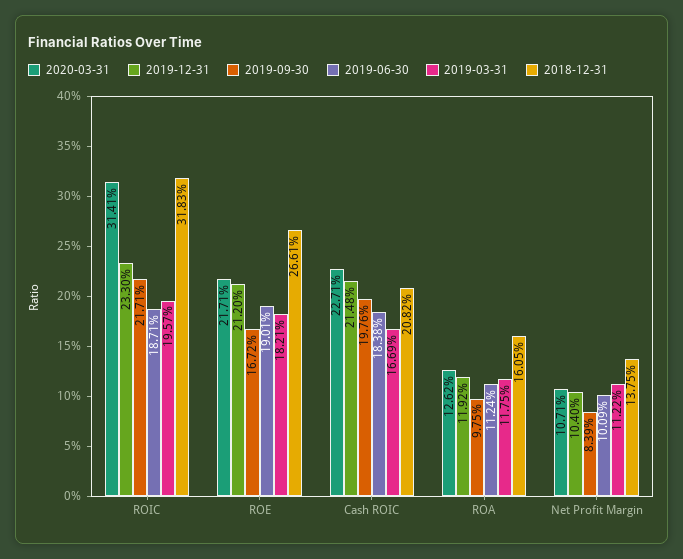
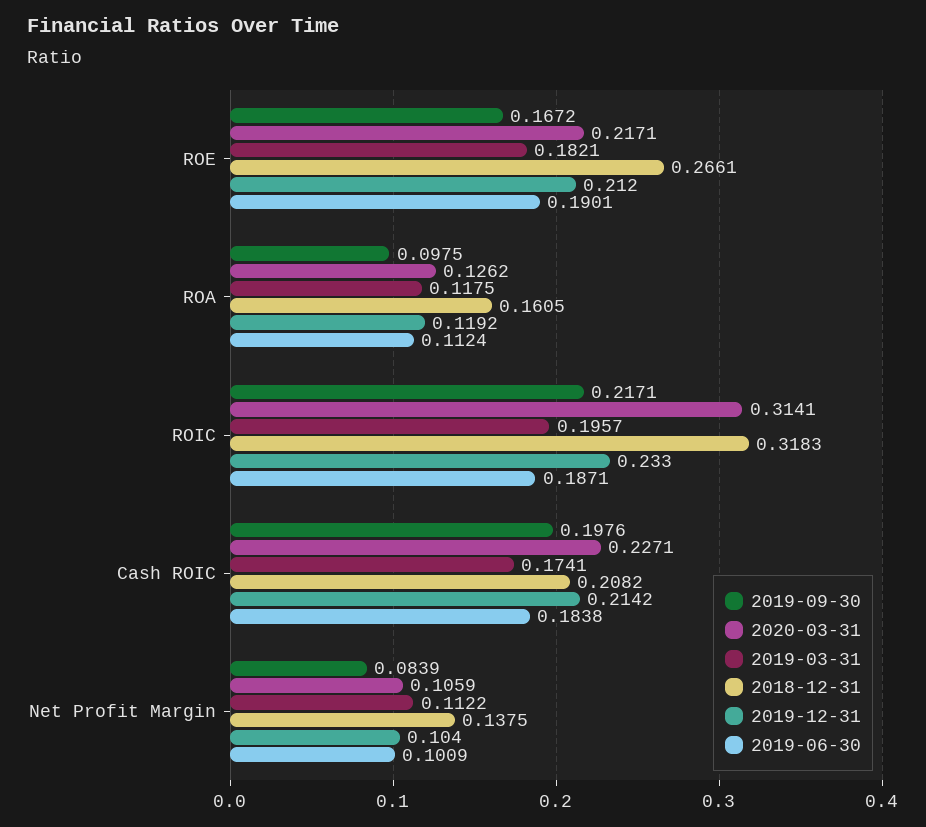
  {
    "2020-03-31": {
      "ROIC": 0.3141,
      "ROE": 0.2171,
      "Cash ROIC": 0.2271,
      "ROA": 0.1262,
-     "Net Profit Margin": 0.1071
+     "Net Profit Margin": 0.1059
    },
    "2019-12-31": {
      "ROIC": 0.233,
      "ROE": 0.212,
-     "Cash ROIC": 0.2148,
+     "Cash ROIC": 0.2142,
      "ROA": 0.1192,
      "Net Profit Margin": 0.104
    },
    "2019-09-30": {
      "ROIC": 0.2171,
      "ROE": 0.1672,
      "Cash ROIC": 0.1976,
      "ROA": 0.0975,
      "Net Profit Margin": 0.0839
    },
    "2019-06-30": {
      "ROIC": 0.1871,
      "ROE": 0.1901,
      "Cash ROIC": 0.1838,
      "ROA": 0.1124,
      "Net Profit Margin": 0.1009
    },
    "2019-03-31": {
      "ROIC": 0.1957,
      "ROE": 0.1821,
-     "Cash ROIC": 0.1669,
+     "Cash ROIC": 0.1741,
      "ROA": 0.1175,
      "Net Profit Margin": 0.1122
    },
    "2018-12-31": {
      "ROIC": 0.3183,
      "ROE": 0.2661,
      "Cash ROIC": 0.2082,
      "ROA": 0.1605,
      "Net Profit Margin": 0.1375
    }
  }

